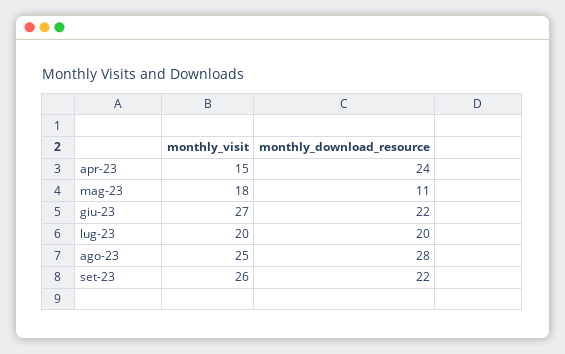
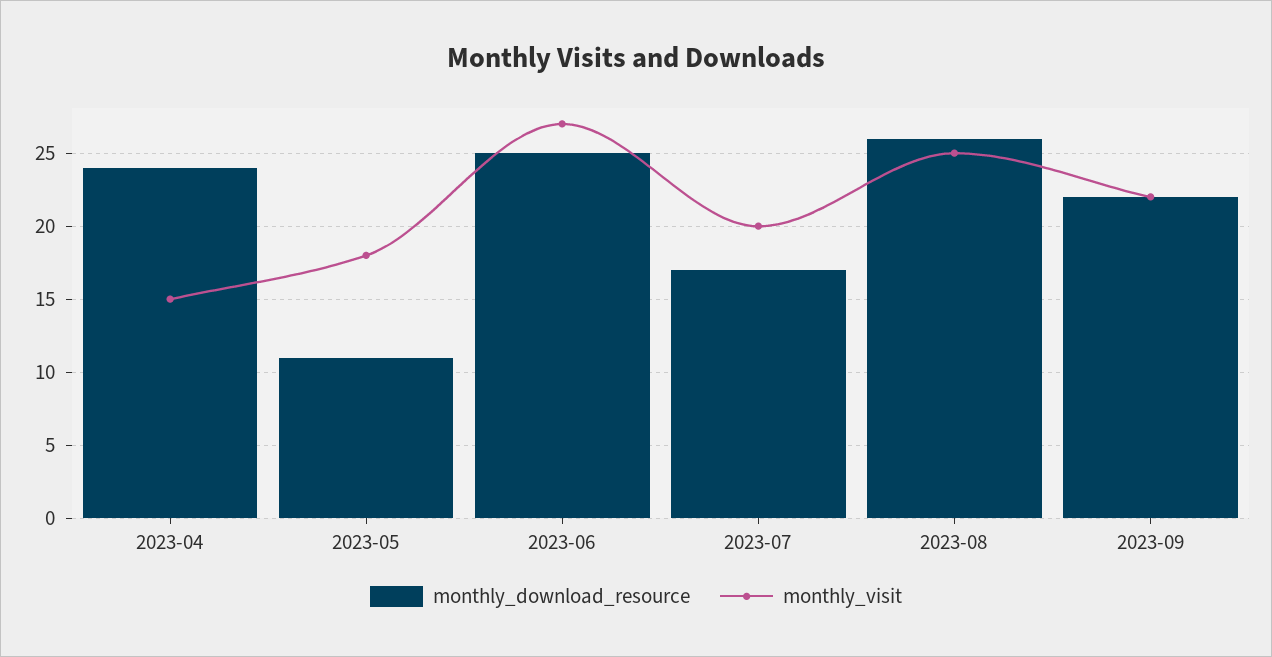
  {
    "monthly_visit": {
      "apr-23": 15,
      "mag-23": 18,
      "giu-23": 27,
      "lug-23": 20,
      "ago-23": 25,
-     "set-23": 26
+     "set-23": 22
    },
    "monthly_download_resource": {
      "apr-23": 24,
      "mag-23": 11,
-     "giu-23": 22,
+     "giu-23": 25,
-     "lug-23": 20,
+     "lug-23": 17,
-     "ago-23": 28,
+     "ago-23": 26,
      "set-23": 22
    }
  }

